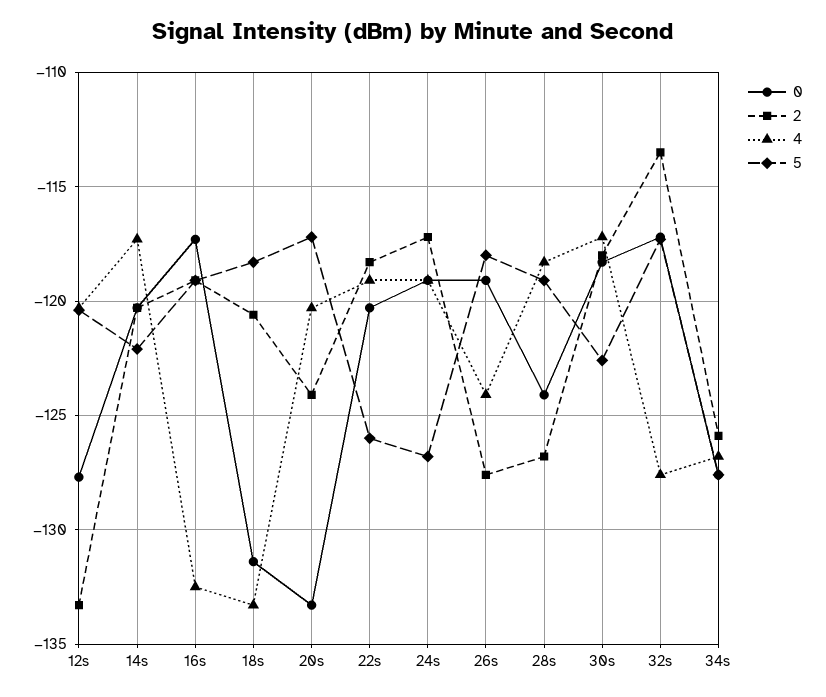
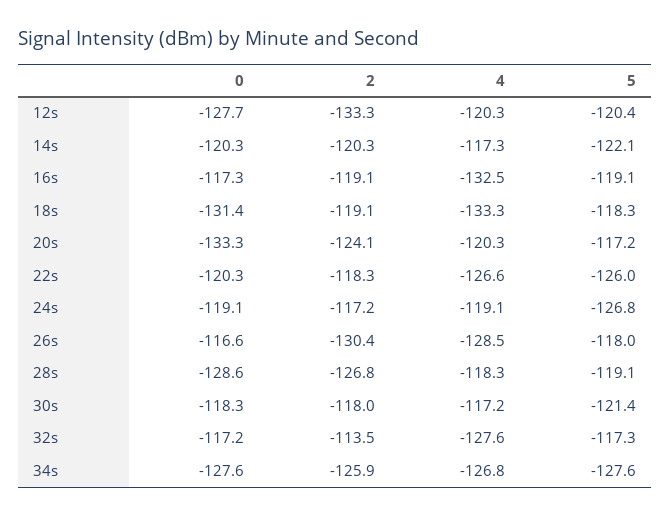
  {
    "0": {
      "12s": -127.7,
      "14s": -120.3,
      "16s": -117.3,
      "18s": -131.4,
      "20s": -133.3,
      "22s": -120.3,
      "24s": -119.1,
-     "26s": -119,
+     "26s": -116.6,
-     "28s": -124,
+     "28s": -128.6,
      "30s": -118.3,
      "32s": -117.2,
      "34s": -127.6
    },
    "2": {
      "12s": -133.3,
      "14s": -120.3,
      "16s": -119.1,
-     "18s": -120.5,
+     "18s": -119.1,
      "20s": -124.1,
      "22s": -118.3,
      "24s": -117.2,
-     "26s": -127.5,
+     "26s": -130.4,
      "28s": -126.8,
      "30s": -118,
      "32s": -113.5,
      "34s": -125.9
    },
    "4": {
      "12s": -120.3,
      "14s": -117.3,
      "16s": -132.5,
      "18s": -133.3,
      "20s": -120.3,
-     "22s": -119,
+     "22s": -126.6,
      "24s": -119.1,
-     "26s": -124,
+     "26s": -128.5,
      "28s": -118.3,
      "30s": -117.2,
      "32s": -127.6,
      "34s": -126.8
    },
    "5": {
      "12s": -120.4,
      "14s": -122.1,
      "16s": -119.1,
      "18s": -118.3,
      "20s": -117.2,
      "22s": -126,
      "24s": -126.8,
      "26s": -118,
      "28s": -119.1,
-     "30s": -122.5,
+     "30s": -121.4,
      "32s": -117.3,
      "34s": -127.6
    }
  }

